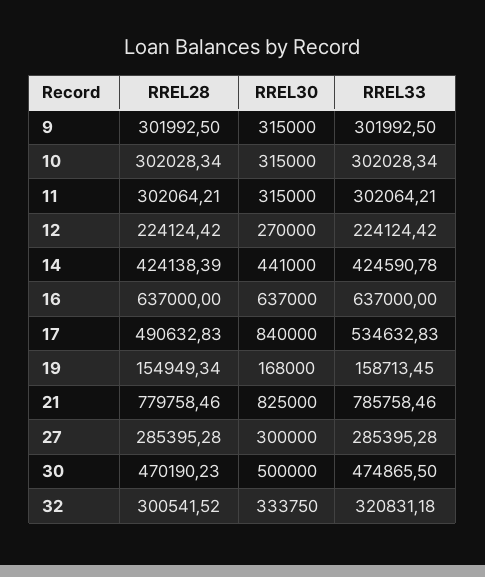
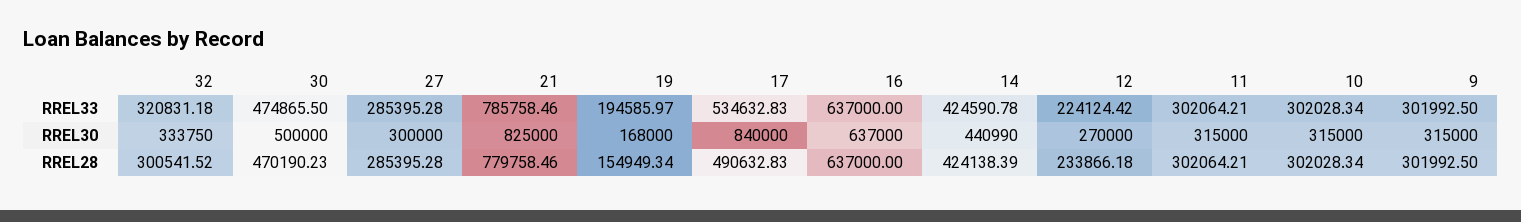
  {
    "RREL28": {
      "9": 301992.5,
      "10": 302028.34,
      "11": 302064.21,
-     "12": 224124.42,
+     "12": 233866.18,
      "14": 424138.39,
      "16": 637000,
      "17": 490632.83,
      "19": 154949.34,
      "21": 779758.46,
      "27": 285395.28,
      "30": 470190.23,
      "32": 300541.52
    },
    "RREL30": {
      "9": 315000,
      "10": 315000,
      "11": 315000,
      "12": 270000,
-     "14": 441000,
+     "14": 440990,
      "16": 637000,
      "17": 840000,
      "19": 168000,
      "21": 825000,
      "27": 300000,
      "30": 500000,
      "32": 333750
    },
    "RREL33": {
      "9": 301992.5,
      "10": 302028.34,
      "11": 302064.21,
      "12": 224124.42,
      "14": 424590.78,
      "16": 637000,
      "17": 534632.83,
-     "19": 158713.45,
+     "19": 194585.97,
      "21": 785758.46,
      "27": 285395.28,
      "30": 474865.5,
      "32": 320831.18
    }
  }

